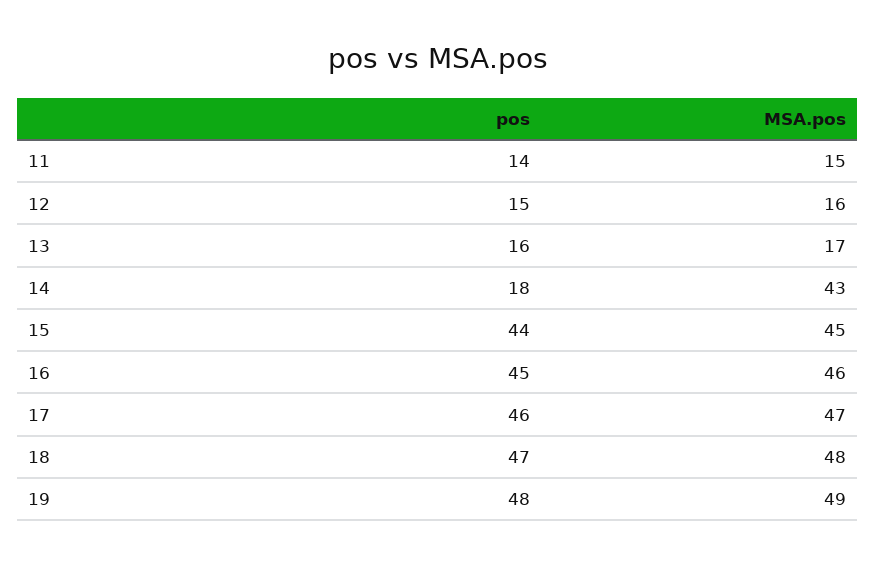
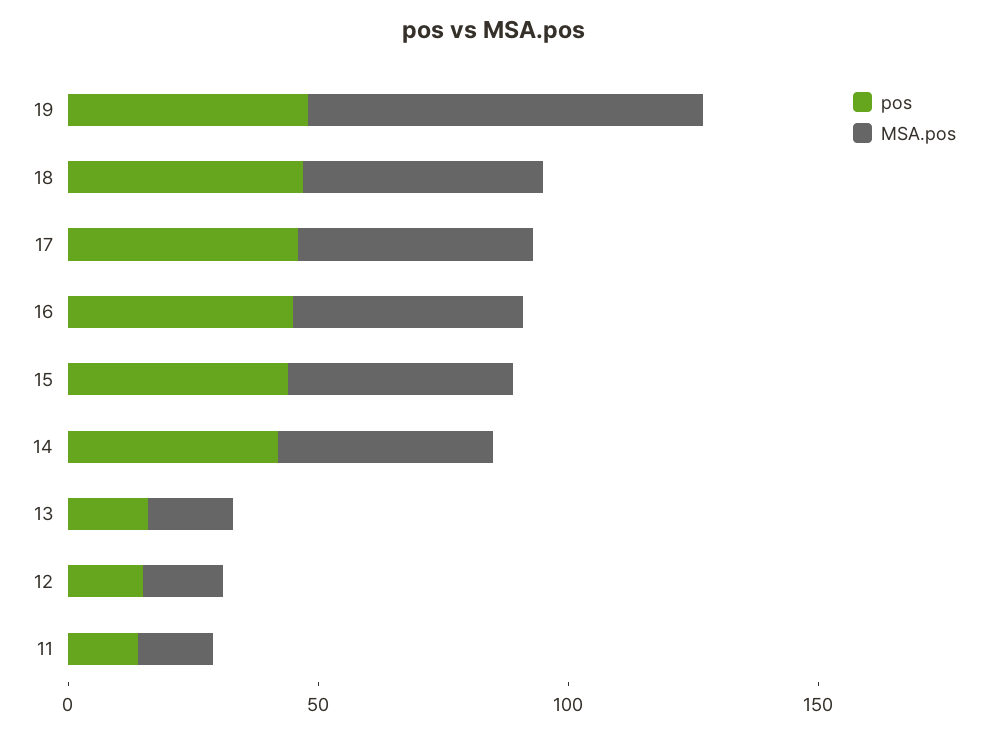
  {
    "pos": {
      "11": 14,
      "12": 15,
      "13": 16,
-     "14": 18,
+     "14": 40,
      "15": 44,
      "16": 45,
      "17": 46,
      "18": 47,
      "19": 48
    },
    "MSA.pos": {
      "11": 15,
      "12": 16,
      "13": 17,
      "14": 43,
      "15": 45,
      "16": 46,
      "17": 47,
      "18": 48,
-     "19": 49
+     "19": 80
    }
  }

